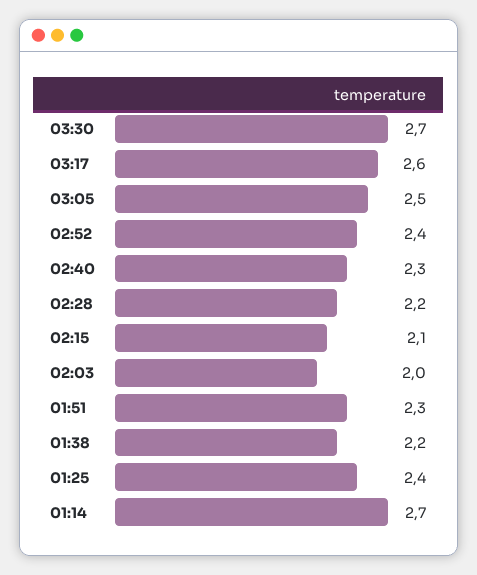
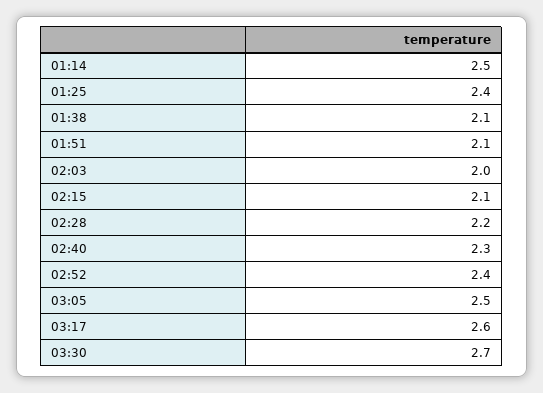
  {
    "03:30": 2.7,
    "03:17": 2.6,
    "03:05": 2.5,
    "02:52": 2.4,
    "02:40": 2.3,
    "02:28": 2.2,
    "02:15": 2.1,
    "02:03": 2,
-   "01:51": 2.3,
+   "01:51": 2.1,
-   "01:38": 2.2,
+   "01:38": 2.1,
    "01:25": 2.4,
-   "01:14": 2.7
+   "01:14": 2.5
  }

